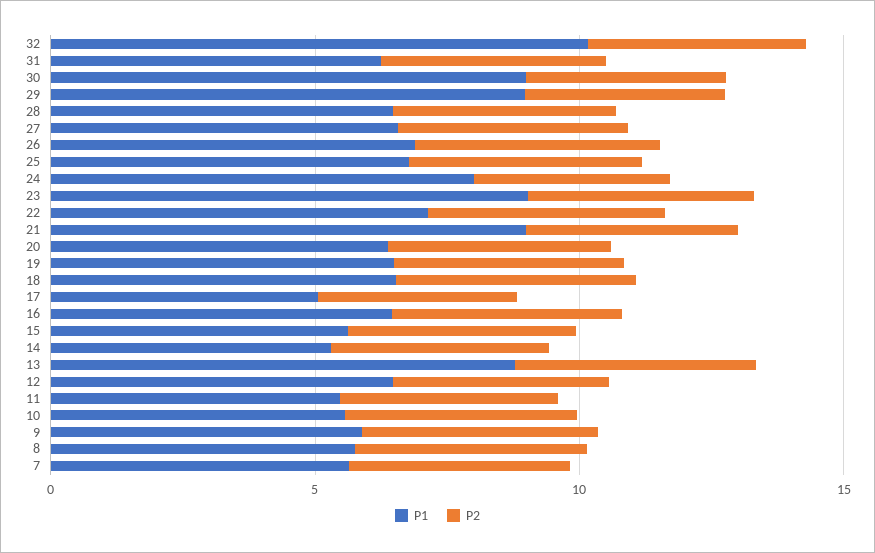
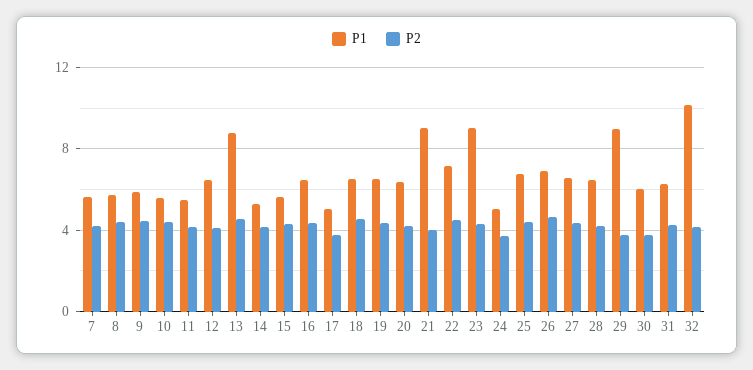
  {
    "P1": {
      "32": 10,
      "31": 6.5,
-     "30": 9,
+     "30": 6,
      "29": 9,
      "28": 6.5,
      "27": 6.5,
      "26": 7,
      "25": 7,
-     "24": 8,
+     "24": 5,
      "23": 9,
      "22": 7,
      "21": 9,
      "20": 6.5,
      "19": 6.5,
      "18": 6.5,
      "17": 5,
      "16": 6.5,
      "15": 5.5,
      "14": 5.5,
      "13": 9,
      "12": 6.5,
      "11": 5.5,
      "10": 5.5,
      "9": 6,
      "8": 6,
      "7": 5.5
    },
    "P2": {
      "32": 4,
      "31": 4.5,
      "30": 4,
      "29": 4,
      "28": 4,
      "27": 4.5,
      "26": 4.5,
      "25": 4.5,
      "24": 3.5,
      "23": 4.5,
      "22": 4.5,
      "21": 4,
      "20": 4,
      "19": 4.5,
      "18": 4.5,
      "17": 4,
      "16": 4.5,
      "15": 4.5,
      "14": 4,
      "13": 4.5,
      "12": 4,
      "11": 4,
      "10": 4.5,
      "9": 4.5,
      "8": 4.5,
      "7": 4
    }
  }

